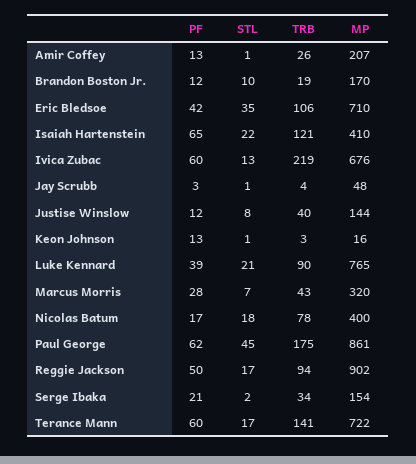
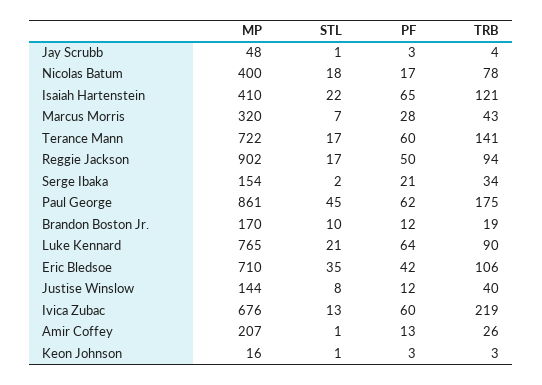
  {
    "PF": {
      "Amir Coffey": 13,
      "Brandon Boston Jr.": 12,
      "Eric Bledsoe": 42,
      "Isaiah Hartenstein": 65,
      "Ivica Zubac": 60,
      "Jay Scrubb": 3,
      "Justise Winslow": 12,
-     "Keon Johnson": 13,
+     "Keon Johnson": 3,
-     "Luke Kennard": 39,
+     "Luke Kennard": 64,
      "Marcus Morris": 28,
      "Nicolas Batum": 17,
      "Paul George": 62,
      "Reggie Jackson": 50,
      "Serge Ibaka": 21,
      "Terance Mann": 60
    },
    "STL": {
      "Amir Coffey": 1,
      "Brandon Boston Jr.": 10,
      "Eric Bledsoe": 35,
      "Isaiah Hartenstein": 22,
      "Ivica Zubac": 13,
      "Jay Scrubb": 1,
      "Justise Winslow": 8,
      "Keon Johnson": 1,
      "Luke Kennard": 21,
      "Marcus Morris": 7,
      "Nicolas Batum": 18,
      "Paul George": 45,
      "Reggie Jackson": 17,
      "Serge Ibaka": 2,
      "Terance Mann": 17
    },
    "TRB": {
      "Amir Coffey": 26,
      "Brandon Boston Jr.": 19,
      "Eric Bledsoe": 106,
      "Isaiah Hartenstein": 121,
      "Ivica Zubac": 219,
      "Jay Scrubb": 4,
      "Justise Winslow": 40,
      "Keon Johnson": 3,
      "Luke Kennard": 90,
      "Marcus Morris": 43,
      "Nicolas Batum": 78,
      "Paul George": 175,
      "Reggie Jackson": 94,
      "Serge Ibaka": 34,
      "Terance Mann": 141
    },
    "MP": {
      "Amir Coffey": 207,
      "Brandon Boston Jr.": 170,
      "Eric Bledsoe": 710,
      "Isaiah Hartenstein": 410,
      "Ivica Zubac": 676,
      "Jay Scrubb": 48,
      "Justise Winslow": 144,
      "Keon Johnson": 16,
      "Luke Kennard": 765,
      "Marcus Morris": 320,
      "Nicolas Batum": 400,
      "Paul George": 861,
      "Reggie Jackson": 902,
      "Serge Ibaka": 154,
      "Terance Mann": 722
    }
  }

